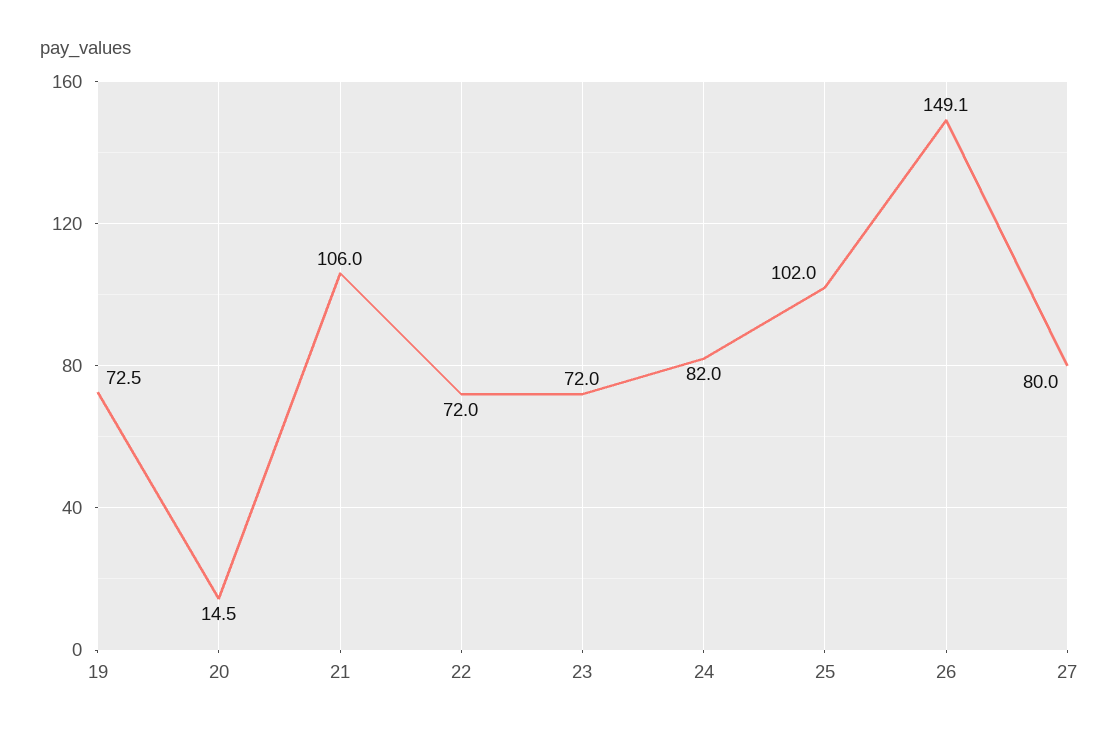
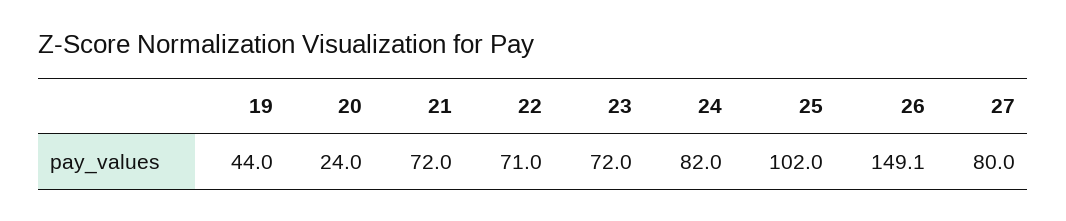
  {
-   "19": 72.5,
+   "19": 44,
-   "20": 14.5,
+   "20": 24,
-   "21": 106,
+   "21": 72,
-   "22": 72,
+   "22": 71,
    "23": 72,
    "24": 82,
    "25": 102,
    "26": 149.1,
    "27": 80
  }

